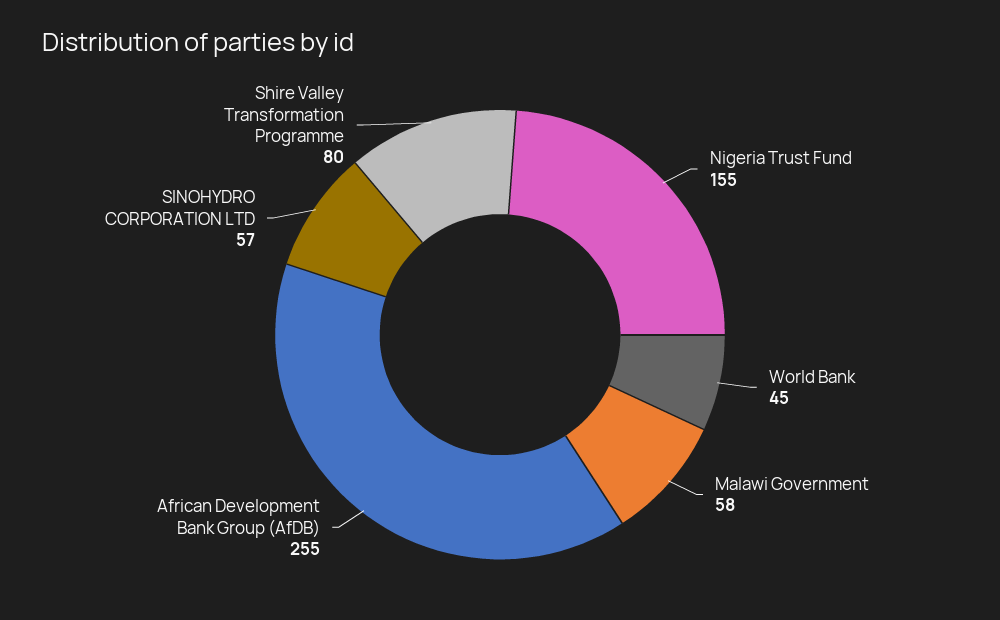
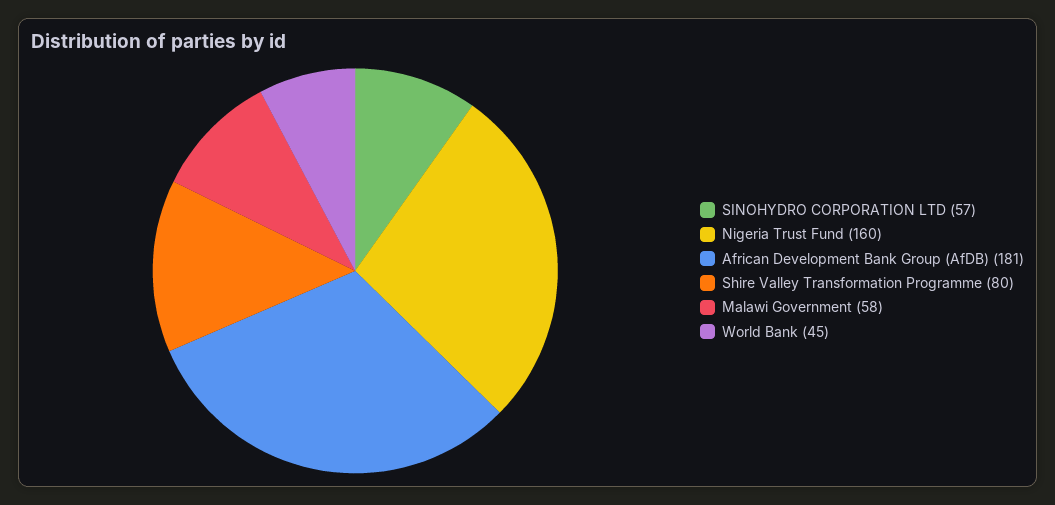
  {
-   "Nigeria Trust Fund": 155,
+   "Nigeria Trust Fund": 160,
    "World Bank": 45,
    "Malawi Government": 58,
-   "African Development Bank Group (AfDB)": 255,
+   "African Development Bank Group (AfDB)": 181,
    "SINOHYDRO CORPORATION LTD": 57,
    "Shire Valley Transformation Programme": 80
  }

